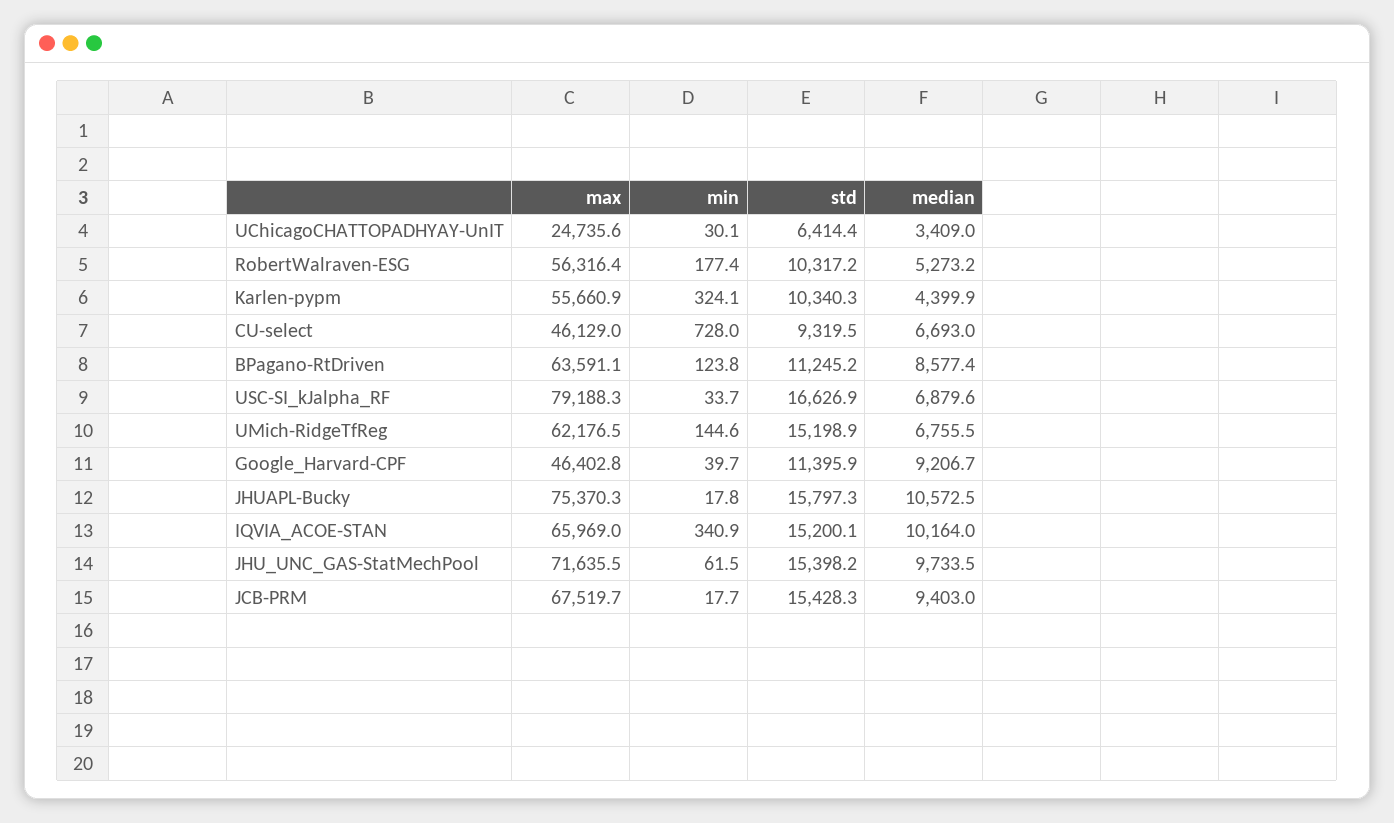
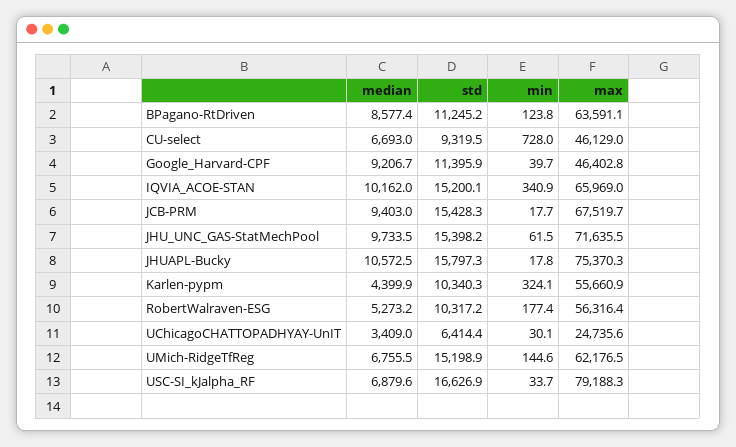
  {
    "max": {
      "UChicagoCHATTOPADHYAY-UnIT": 24735.6,
      "RobertWalraven-ESG": 56316.4,
      "Karlen-pypm": 55660.9,
      "CU-select": 46129,
      "BPagano-RtDriven": 63591.1,
      "USC-SI_kJalpha_RF": 79188.3,
      "UMich-RidgeTfReg": 62176.5,
      "Google_Harvard-CPF": 46402.8,
      "JHUAPL-Bucky": 75370.3,
      "IQVIA_ACOE-STAN": 65969,
      "JHU_UNC_GAS-StatMechPool": 71635.5,
      "JCB-PRM": 67519.7
    },
    "min": {
      "UChicagoCHATTOPADHYAY-UnIT": 30.1,
      "RobertWalraven-ESG": 177.4,
      "Karlen-pypm": 324.1,
      "CU-select": 728,
      "BPagano-RtDriven": 123.8,
      "USC-SI_kJalpha_RF": 33.7,
      "UMich-RidgeTfReg": 144.6,
      "Google_Harvard-CPF": 39.7,
      "JHUAPL-Bucky": 17.8,
      "IQVIA_ACOE-STAN": 340.9,
      "JHU_UNC_GAS-StatMechPool": 61.5,
      "JCB-PRM": 17.7
    },
    "std": {
      "UChicagoCHATTOPADHYAY-UnIT": 6414.4,
      "RobertWalraven-ESG": 10317.2,
      "Karlen-pypm": 10340.3,
      "CU-select": 9319.5,
      "BPagano-RtDriven": 11245.2,
      "USC-SI_kJalpha_RF": 16626.9,
      "UMich-RidgeTfReg": 15198.9,
      "Google_Harvard-CPF": 11395.9,
      "JHUAPL-Bucky": 15797.3,
      "IQVIA_ACOE-STAN": 15200.1,
      "JHU_UNC_GAS-StatMechPool": 15398.2,
      "JCB-PRM": 15428.3
    },
    "median": {
      "UChicagoCHATTOPADHYAY-UnIT": 3409,
      "RobertWalraven-ESG": 5273.2,
      "Karlen-pypm": 4399.9,
      "CU-select": 6693,
      "BPagano-RtDriven": 8577.4,
      "USC-SI_kJalpha_RF": 6879.6,
      "UMich-RidgeTfReg": 6755.5,
      "Google_Harvard-CPF": 9206.7,
      "JHUAPL-Bucky": 10572.5,
-     "IQVIA_ACOE-STAN": 10164,
+     "IQVIA_ACOE-STAN": 10162,
      "JHU_UNC_GAS-StatMechPool": 9733.5,
      "JCB-PRM": 9403
    }
  }

